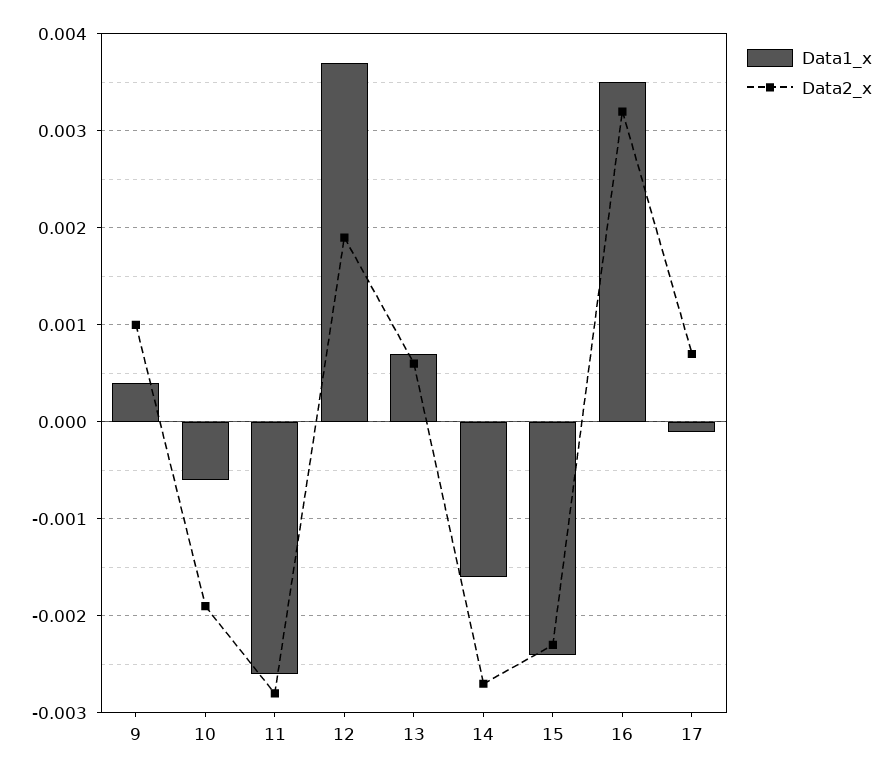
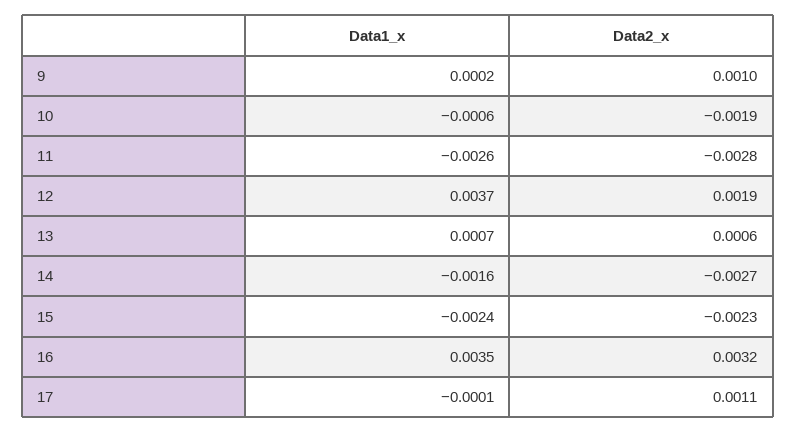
  {
    "Data1_x": {
-     "9": 0.0004,
+     "9": 0.0002,
      "10": -0.0006,
      "11": -0.0026,
      "12": 0.0037,
      "13": 0.0007,
      "14": -0.0016,
      "15": -0.0024,
      "16": 0.0035,
      "17": -0.0001
    },
    "Data2_x": {
      "9": 0.001,
      "10": -0.0019,
      "11": -0.0028,
      "12": 0.0019,
      "13": 0.0006,
      "14": -0.0027,
      "15": -0.0023,
      "16": 0.0032,
-     "17": 0.0007
+     "17": 0.0011
    }
  }

